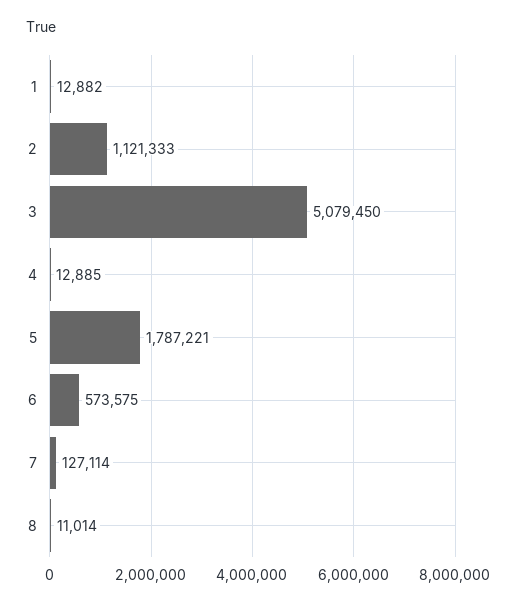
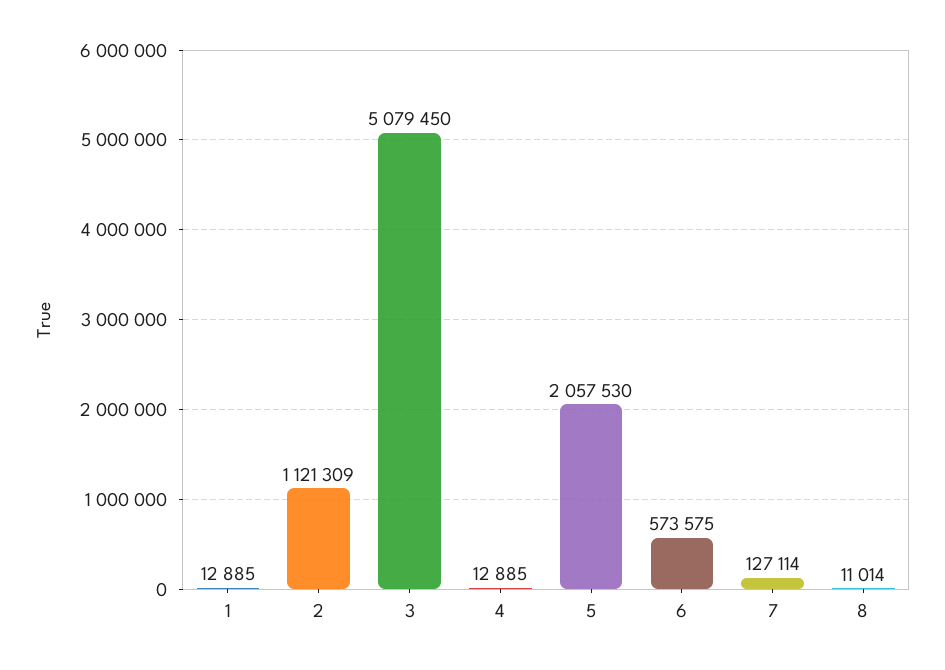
  {
-   "1": 12882,
+   "1": 12885,
-   "2": 1121333,
+   "2": 1121309,
    "3": 5079450,
    "4": 12885,
-   "5": 1787221,
+   "5": 2057530,
    "6": 573575,
    "7": 127114,
    "8": 11014
  }

